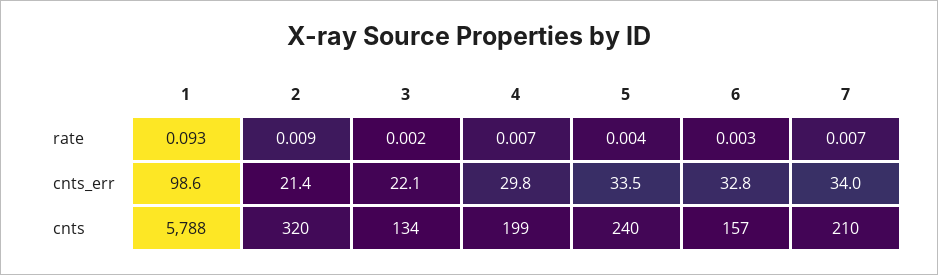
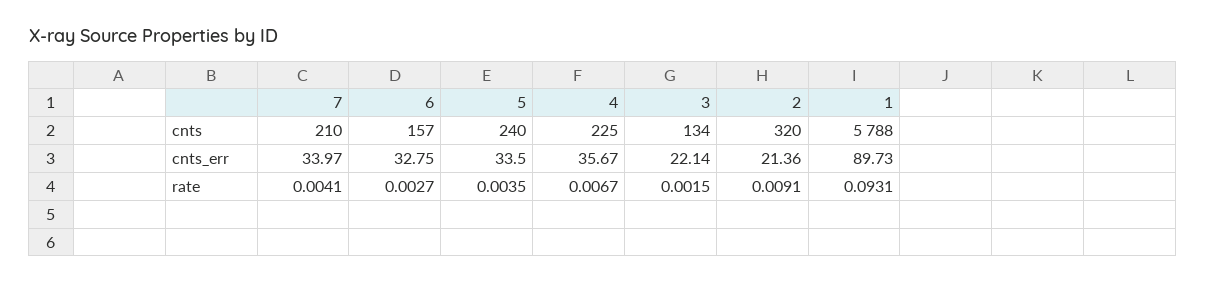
  {
    "1": {
      "rate": 0.0931,
-     "cnts_err": 98.6,
+     "cnts_err": 89.73,
      "cnts": 5788
    },
    "2": {
      "rate": 0.0091,
      "cnts_err": 21.36,
      "cnts": 320
    },
    "3": {
      "rate": 0.0015,
      "cnts_err": 22.14,
      "cnts": 134
    },
    "4": {
      "rate": 0.0067,
-     "cnts_err": 29.8,
+     "cnts_err": 35.67,
-     "cnts": 199
+     "cnts": 225
    },
    "5": {
      "rate": 0.0035,
      "cnts_err": 33.5,
      "cnts": 240
    },
    "6": {
      "rate": 0.0027,
      "cnts_err": 32.75,
      "cnts": 157
    },
    "7": {
-     "rate": 0.007,
+     "rate": 0.0041,
      "cnts_err": 33.97,
      "cnts": 210
    }
  }

